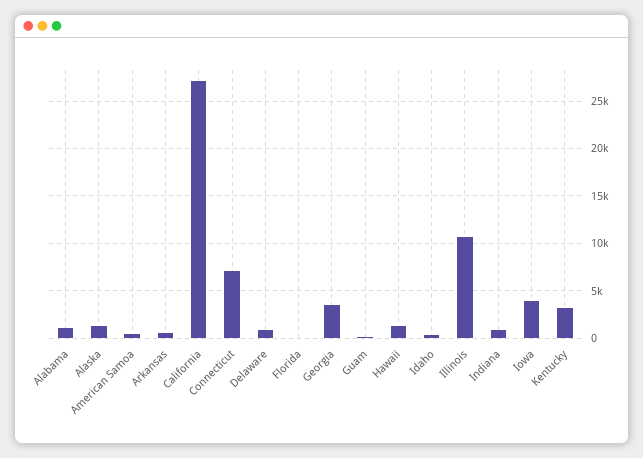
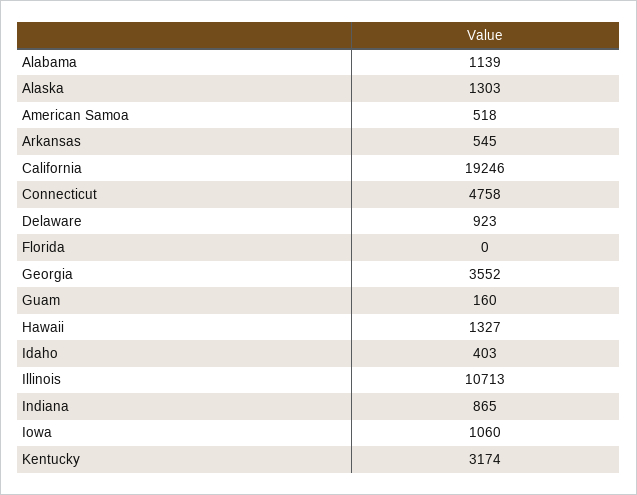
  {
    "Alabama": 1139,
    "Alaska": 1303,
    "American Samoa": 518,
    "Arkansas": 545,
-   "California": 27000,
+   "California": 19246,
-   "Connecticut": 7000,
+   "Connecticut": 4758,
    "Delaware": 923,
    "Florida": 0,
    "Georgia": 3552,
    "Guam": 160,
    "Hawaii": 1327,
    "Idaho": 403,
    "Illinois": 10713,
    "Indiana": 865,
-   "Iowa": 4000,
+   "Iowa": 1060,
    "Kentucky": 3174
  }

